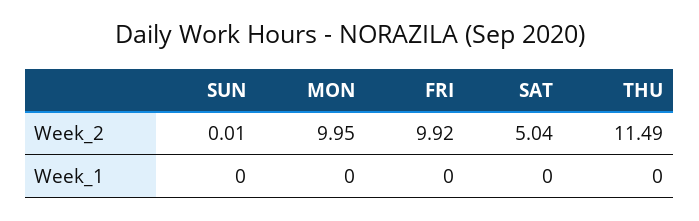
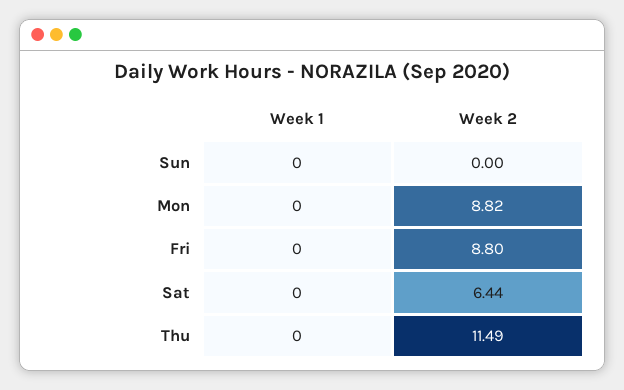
  {
    "SUN": {
-     "Week_2": 0.01,
+     "Week_2": 0,
      "Week_1": 0
    },
    "MON": {
-     "Week_2": 9.95,
+     "Week_2": 8.82,
      "Week_1": 0
    },
    "FRI": {
-     "Week_2": 9.92,
+     "Week_2": 8.8,
      "Week_1": 0
    },
    "SAT": {
-     "Week_2": 5.04,
+     "Week_2": 6.44,
      "Week_1": 0
    },
    "THU": {
      "Week_2": 11.49,
      "Week_1": 0
    }
  }

